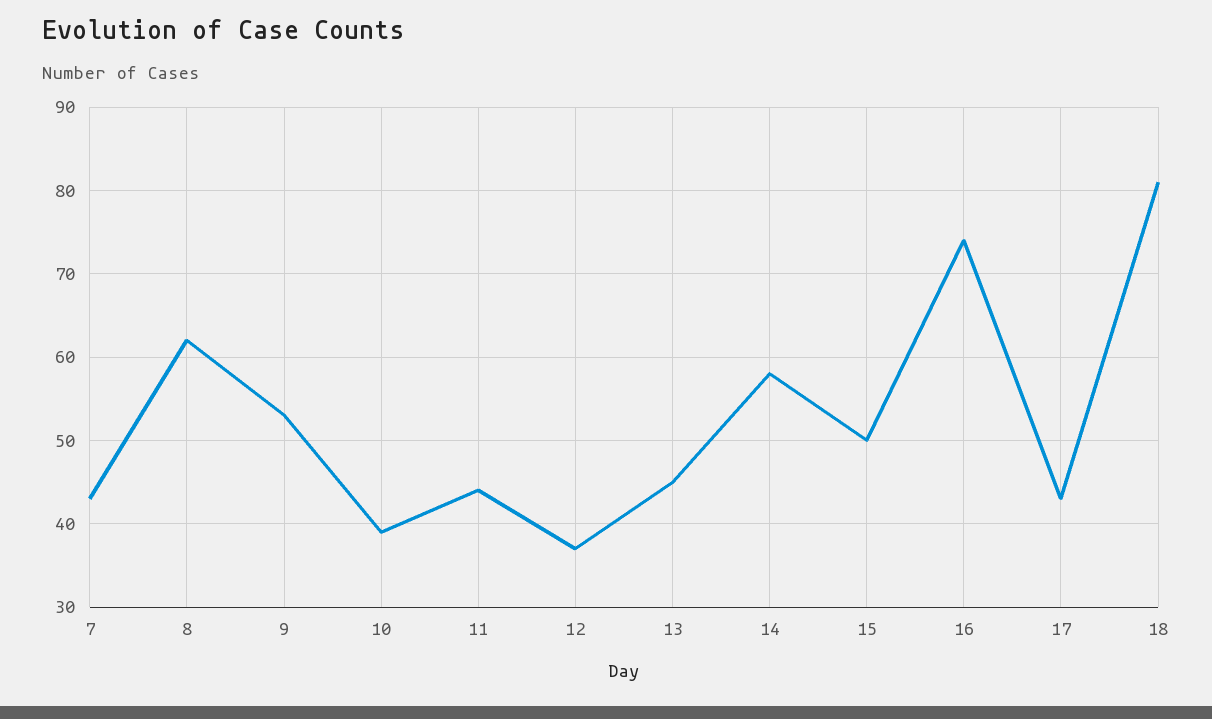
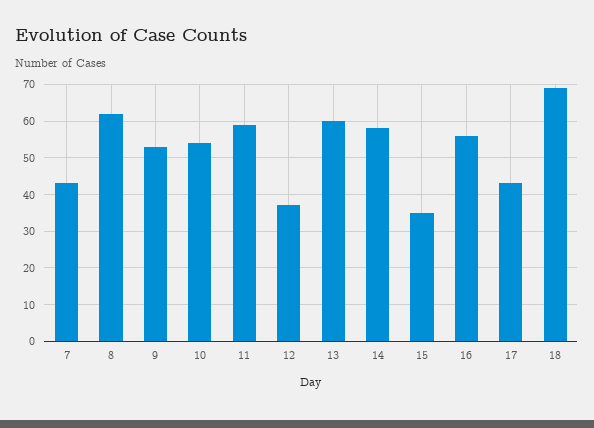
  {
    "7": 43,
    "8": 62,
    "9": 53,
-   "10": 39,
+   "10": 55,
-   "11": 44,
+   "11": 60,
    "12": 37,
-   "13": 45,
+   "13": 60,
    "14": 58,
-   "15": 50,
+   "15": 35,
-   "16": 74,
+   "16": 55,
    "17": 43,
-   "18": 81
+   "18": 70
  }

